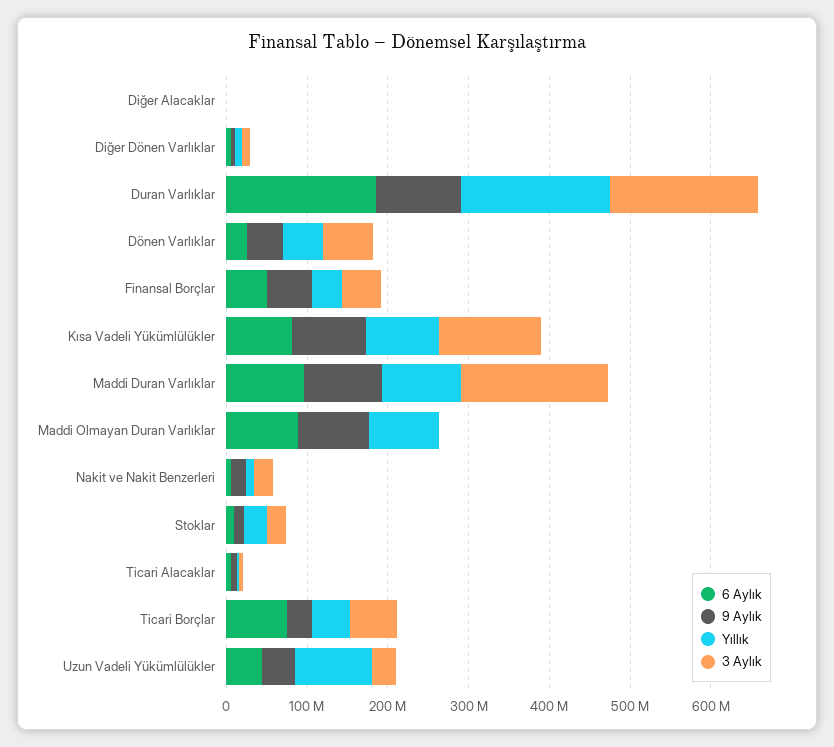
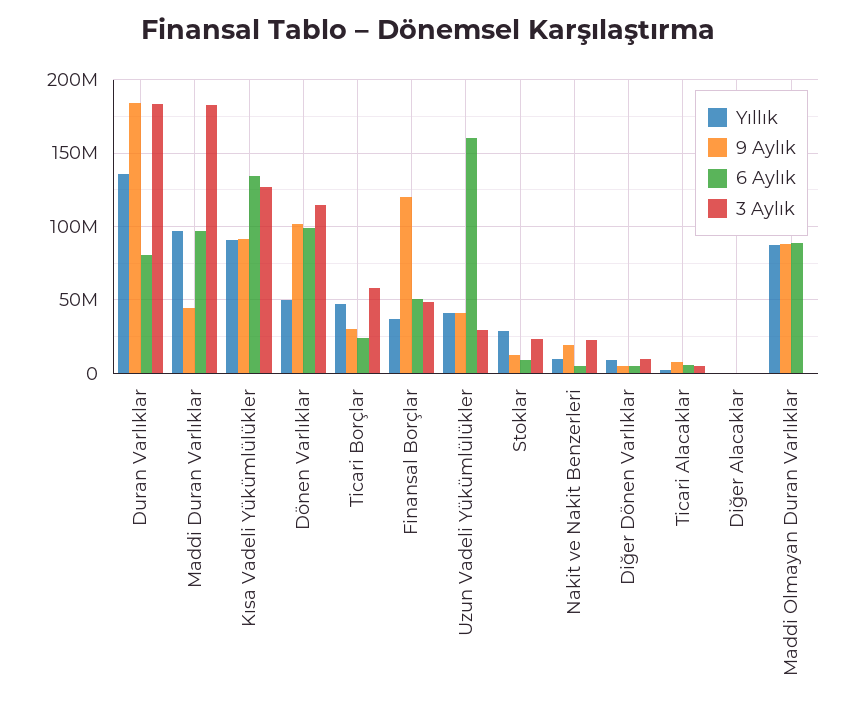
  {
    "6 Aylık": {
      "Diğer Alacaklar": 0,
      "Diğer Dönen Varlıklar": 5000000,
-     "Duran Varlıklar": 180000000,
+     "Duran Varlıklar": 80000000,
-     "Dönen Varlıklar": 20000000,
+     "Dönen Varlıklar": 100000000,
      "Finansal Borçlar": 50000000,
-     "Kısa Vadeli Yükümlülükler": 80000000,
+     "Kısa Vadeli Yükümlülükler": 135000000,
      "Maddi Duran Varlıklar": 95000000,
      "Maddi Olmayan Duran Varlıklar": 90000000,
      "Nakit ve Nakit Benzerleri": 5000000,
      "Stoklar": 10000000,
      "Ticari Alacaklar": 5000000,
-     "Ticari Borçlar": 80000000,
+     "Ticari Borçlar": 25000000,
-     "Uzun Vadeli Yükümlülükler": 40000000
+     "Uzun Vadeli Yükümlülükler": 160000000
    },
    "9 Aylık": {
      "Diğer Alacaklar": 0,
      "Diğer Dönen Varlıklar": 5000000,
-     "Duran Varlıklar": 100000000,
+     "Duran Varlıklar": 185000000,
-     "Dönen Varlıklar": 40000000,
+     "Dönen Varlıklar": 100000000,
-     "Finansal Borçlar": 60000000,
+     "Finansal Borçlar": 120000000,
      "Kısa Vadeli Yükümlülükler": 90000000,
-     "Maddi Duran Varlıklar": 100000000,
+     "Maddi Duran Varlıklar": 45000000,
      "Maddi Olmayan Duran Varlıklar": 90000000,
      "Nakit ve Nakit Benzerleri": 20000000,
      "Stoklar": 10000000,
      "Ticari Alacaklar": 10000000,
      "Ticari Borçlar": 30000000,
      "Uzun Vadeli Yükümlülükler": 40000000
    },
    "Yıllık": {
      "Diğer Alacaklar": 0,
      "Diğer Dönen Varlıklar": 10000000,
-     "Duran Varlıklar": 180000000,
+     "Duran Varlıklar": 135000000,
      "Dönen Varlıklar": 50000000,
      "Finansal Borçlar": 35000000,
      "Kısa Vadeli Yükümlülükler": 90000000,
      "Maddi Duran Varlıklar": 95000000,
      "Maddi Olmayan Duran Varlıklar": 85000000,
      "Nakit ve Nakit Benzerleri": 10000000,
      "Stoklar": 30000000,
      "Ticari Alacaklar": 0,
      "Ticari Borçlar": 45000000,
-     "Uzun Vadeli Yükümlülükler": 100000000
+     "Uzun Vadeli Yükümlülükler": 40000000
    },
    "3 Aylık": {
      "Diğer Alacaklar": 0,
      "Diğer Dönen Varlıklar": 10000000,
      "Duran Varlıklar": 185000000,
-     "Dönen Varlıklar": 60000000,
+     "Dönen Varlıklar": 115000000,
      "Finansal Borçlar": 50000000,
      "Kısa Vadeli Yükümlülükler": 125000000,
      "Maddi Duran Varlıklar": 185000000,
      "Maddi Olmayan Duran Varlıklar": 0,
      "Nakit ve Nakit Benzerleri": 25000000,
      "Stoklar": 25000000,
      "Ticari Alacaklar": 5000000,
      "Ticari Borçlar": 60000000,
      "Uzun Vadeli Yükümlülükler": 30000000
    }
  }

